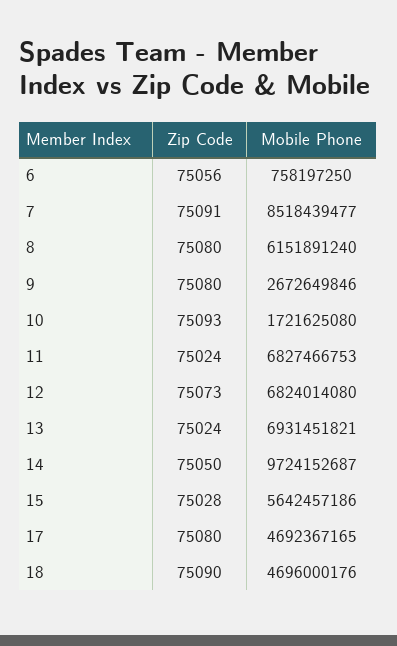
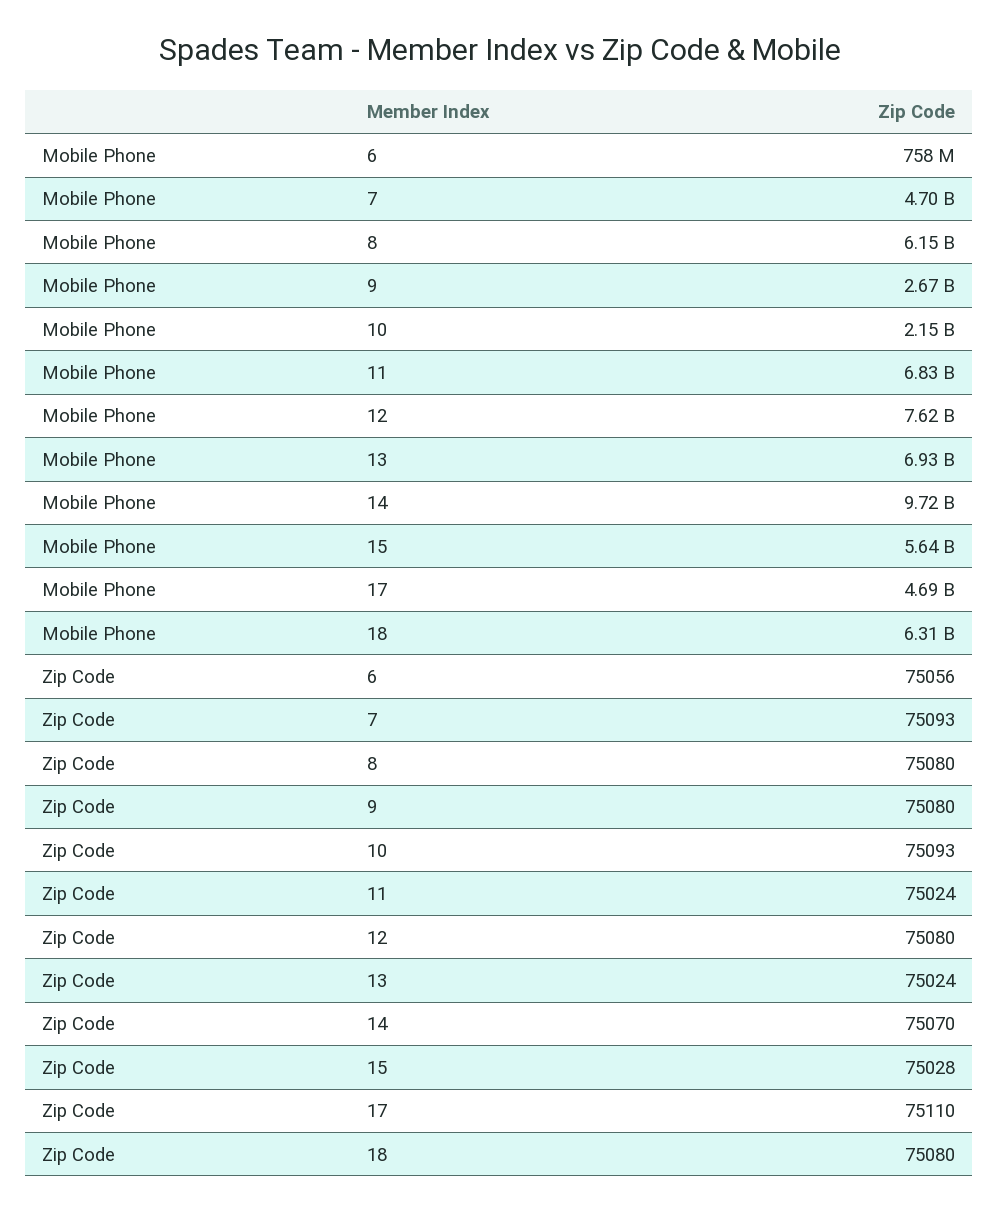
  {
    "Zip Code": {
      "6": 75056,
-     "7": 75091,
+     "7": 75093,
      "8": 75080,
      "9": 75080,
      "10": 75093,
      "11": 75024,
-     "12": 75073,
+     "12": 75080,
      "13": 75024,
-     "14": 75050,
+     "14": 75070,
      "15": 75028,
-     "17": 75080,
+     "17": 75110,
-     "18": 75090
+     "18": 75080
    },
    "Mobile Phone": {
      "6": 758197250,
-     "7": 8518439477,
+     "7": 4700000000,
      "8": 6151891240,
      "9": 2672649846,
-     "10": 1721625080,
+     "10": 2150000000,
      "11": 6827466753,
-     "12": 6824014080,
+     "12": 7620000000,
      "13": 6931451821,
      "14": 9724152687,
      "15": 5642457186,
      "17": 4692367165,
-     "18": 4696000176
+     "18": 6310000000
    }
  }

